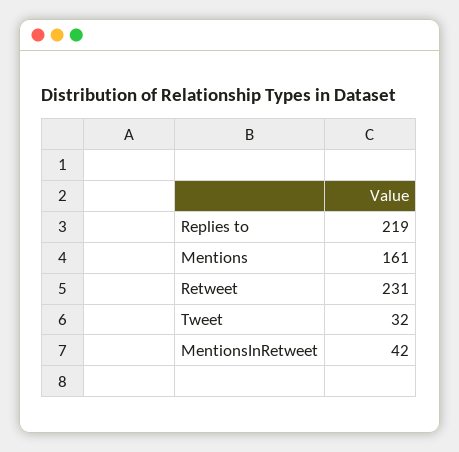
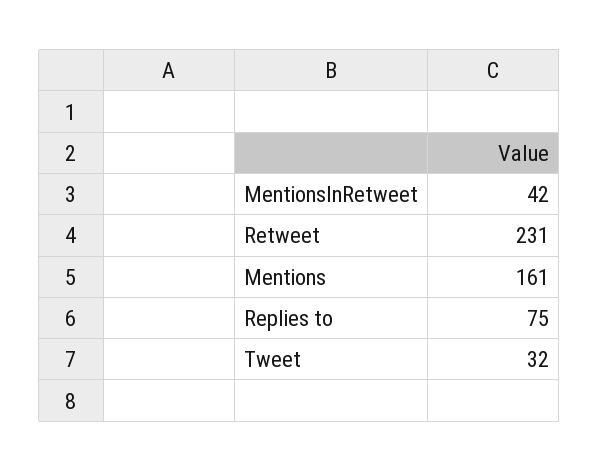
  {
-   "Replies to": 219,
+   "Replies to": 75,
    "Mentions": 161,
    "Retweet": 231,
    "Tweet": 32,
    "MentionsInRetweet": 42
  }

